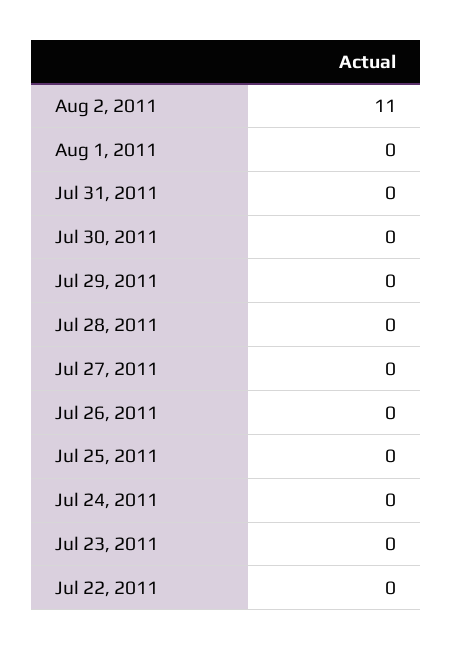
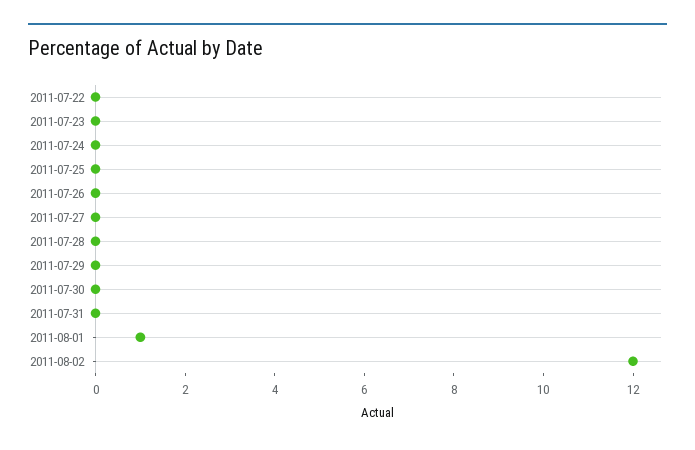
  {
-   "Aug 2, 2011": 11,
+   "Aug 2, 2011": 12,
-   "Aug 1, 2011": 0,
+   "Aug 1, 2011": 1,
    "Jul 31, 2011": 0,
    "Jul 30, 2011": 0,
    "Jul 29, 2011": 0,
    "Jul 28, 2011": 0,
    "Jul 27, 2011": 0,
    "Jul 26, 2011": 0,
    "Jul 25, 2011": 0,
    "Jul 24, 2011": 0,
    "Jul 23, 2011": 0,
    "Jul 22, 2011": 0
  }

